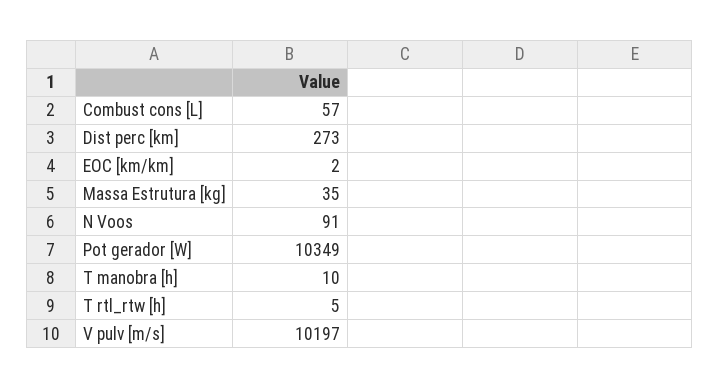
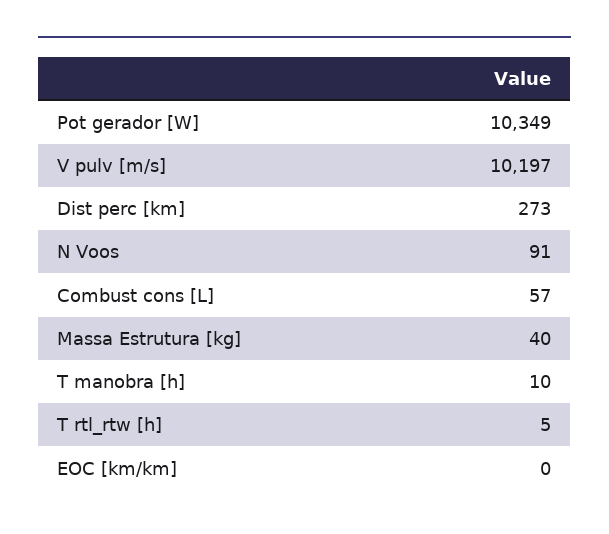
  {
    "Combust cons [L]": 57,
    "Dist perc [km]": 273,
-   "EOC [km/km]": 2,
+   "EOC [km/km]": 0,
-   "Massa Estrutura [kg]": 35,
+   "Massa Estrutura [kg]": 40,
    "N Voos": 91,
    "Pot gerador [W]": 10349,
    "T manobra [h]": 10,
    "T rtl_rtw [h]": 5,
    "V pulv [m/s]": 10197
  }

